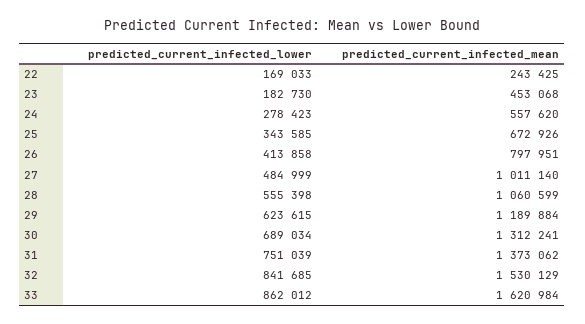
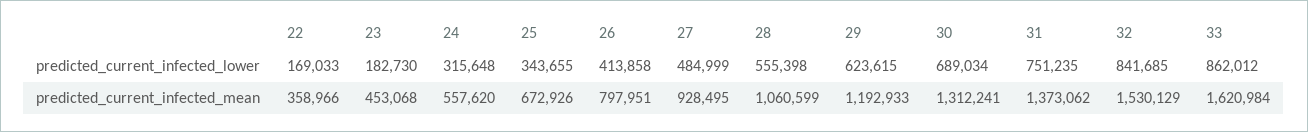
  {
    "predicted_current_infected_lower": {
      "22": 169033,
      "23": 182730,
-     "24": 278423,
+     "24": 315648,
-     "25": 343585,
+     "25": 343655,
      "26": 413858,
      "27": 484999,
      "28": 555398,
      "29": 623615,
      "30": 689034,
-     "31": 751039,
+     "31": 751235,
      "32": 841685,
      "33": 862012
    },
    "predicted_current_infected_mean": {
-     "22": 243425,
+     "22": 358966,
      "23": 453068,
      "24": 557620,
      "25": 672926,
      "26": 797951,
-     "27": 1011140,
+     "27": 928495,
      "28": 1060599,
-     "29": 1189884,
+     "29": 1192933,
      "30": 1312241,
      "31": 1373062,
      "32": 1530129,
      "33": 1620984
    }
  }

